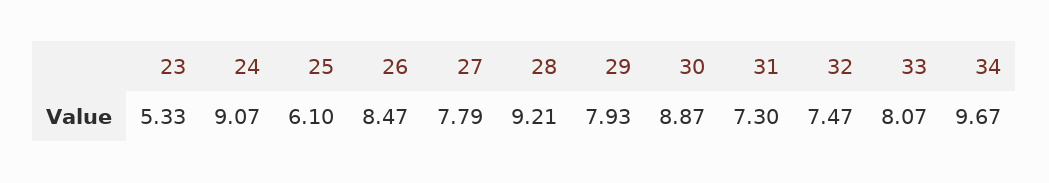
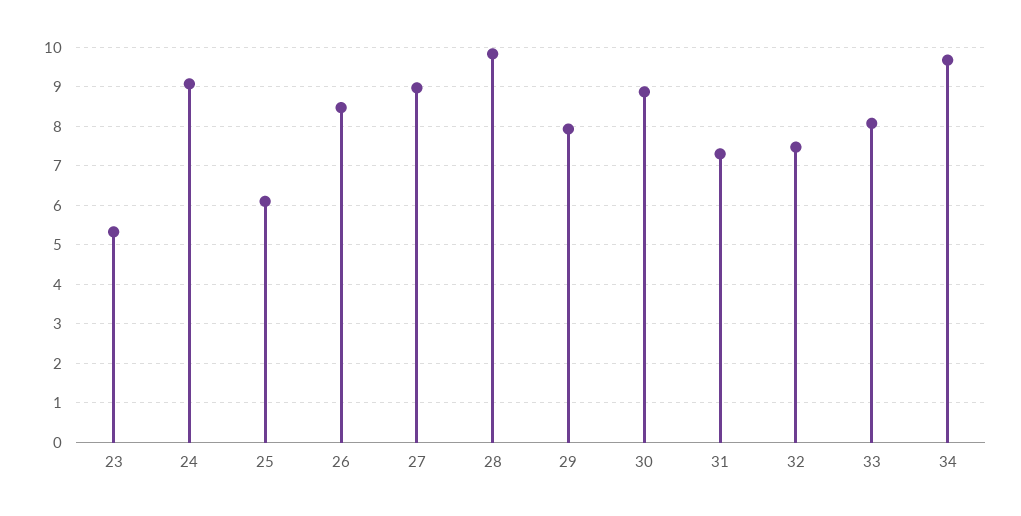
  {
    "23": 5.33,
    "24": 9.07,
    "25": 6.1,
    "26": 8.47,
-   "27": 7.79,
+   "27": 9,
-   "28": 9.21,
+   "28": 9.8,
    "29": 7.93,
    "30": 8.87,
    "31": 7.3,
    "32": 7.47,
    "33": 8.07,
    "34": 9.67
  }

